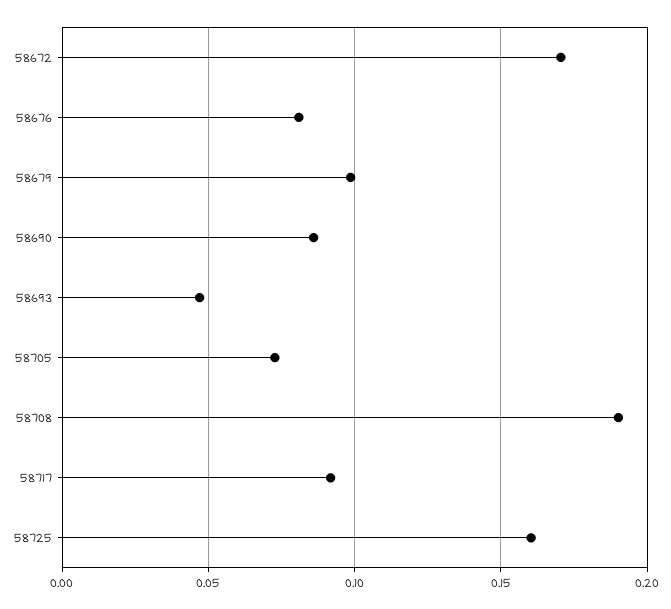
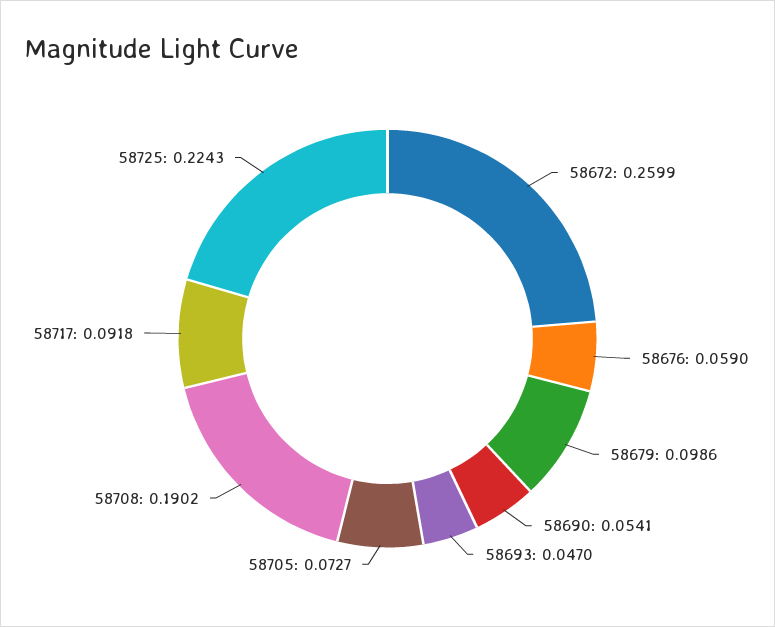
  {
-   "58672": 0.17,
+   "58672": 0.2599,
-   "58676": 0.08,
+   "58676": 0.059,
    "58679": 0.0986,
-   "58690": 0.085,
+   "58690": 0.0541,
    "58693": 0.047,
    "58705": 0.0727,
    "58708": 0.1902,
    "58717": 0.0918,
-   "58725": 0.16
+   "58725": 0.2243
  }

